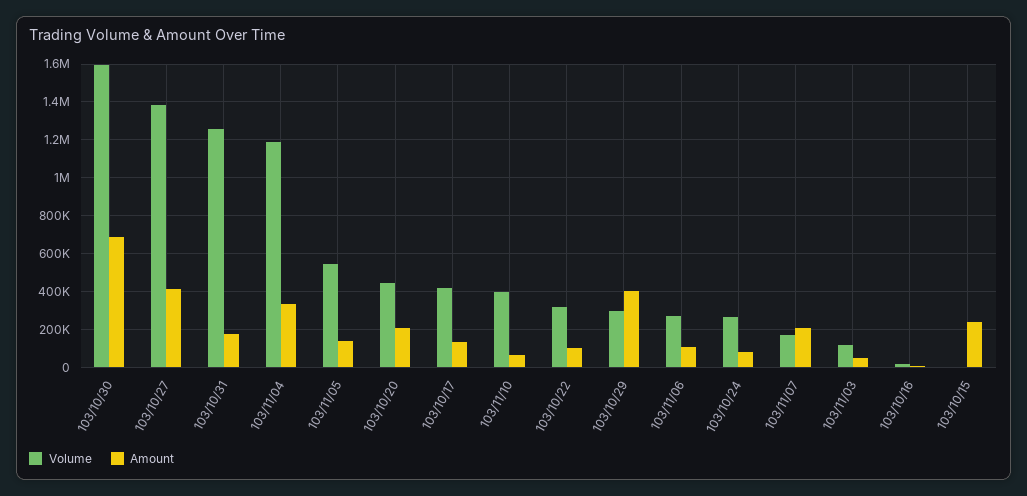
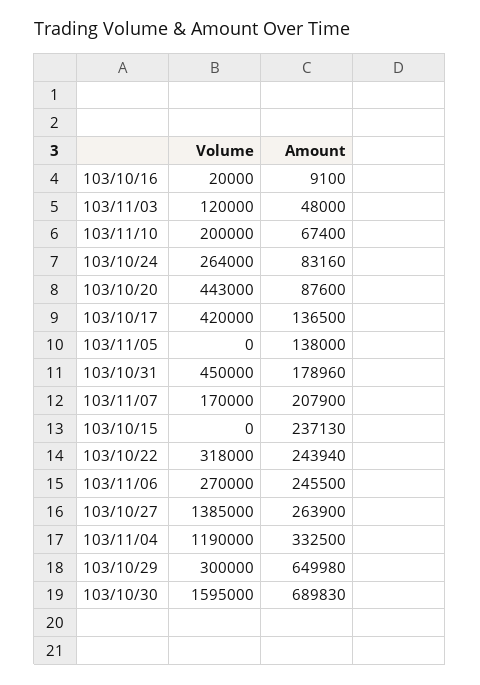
  {
    "Volume": {
      "103/10/30": 1595000,
      "103/10/27": 1385000,
-     "103/10/31": 1250000,
+     "103/10/31": 450000,
      "103/11/04": 1190000,
-     "103/11/05": 550000,
+     "103/11/05": 0,
      "103/10/20": 443000,
      "103/10/17": 420000,
-     "103/11/10": 400000,
+     "103/11/10": 200000,
      "103/10/22": 318000,
      "103/10/29": 300000,
      "103/11/06": 270000,
      "103/10/24": 264000,
      "103/11/07": 170000,
      "103/11/03": 120000,
      "103/10/16": 20000,
      "103/10/15": 0
    },
    "Amount": {
      "103/10/30": 689830,
-     "103/10/27": 400000,
+     "103/10/27": 263900,
      "103/10/31": 178960,
      "103/11/04": 332500,
      "103/11/05": 138000,
-     "103/10/20": 200000,
+     "103/10/20": 87600,
      "103/10/17": 136500,
      "103/11/10": 67400,
-     "103/10/22": 100000,
+     "103/10/22": 243940,
-     "103/10/29": 400000,
+     "103/10/29": 649980,
-     "103/11/06": 100000,
+     "103/11/06": 245500,
      "103/10/24": 83160,
      "103/11/07": 207900,
      "103/11/03": 48000,
      "103/10/16": 9100,
      "103/10/15": 237130
    }
  }

